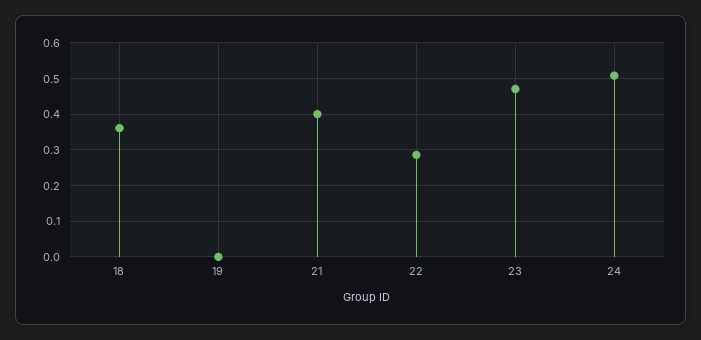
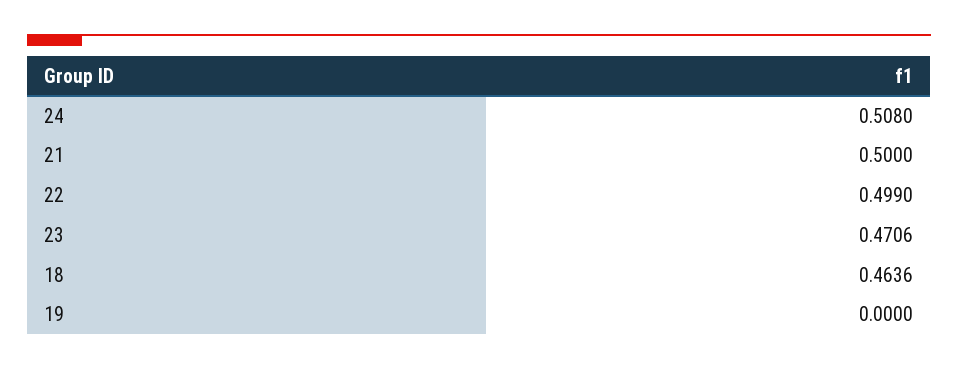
  {
-   "18": 0.36,
+   "18": 0.4636,
    "19": 0,
-   "21": 0.4,
+   "21": 0.5,
-   "22": 0.28,
+   "22": 0.499,
    "23": 0.4706,
    "24": 0.508
  }

